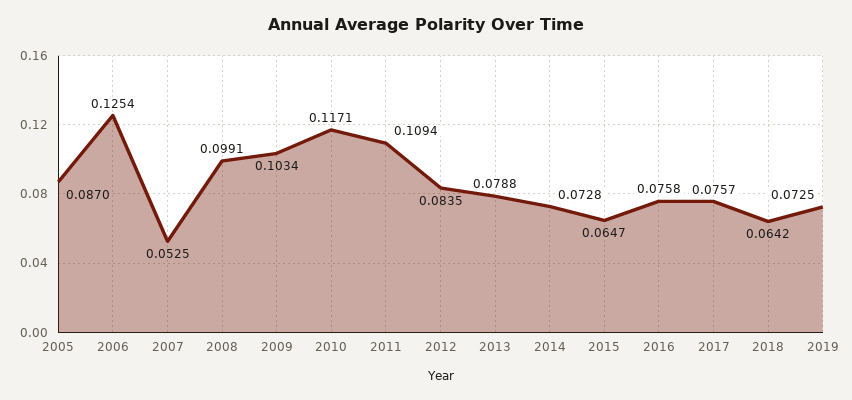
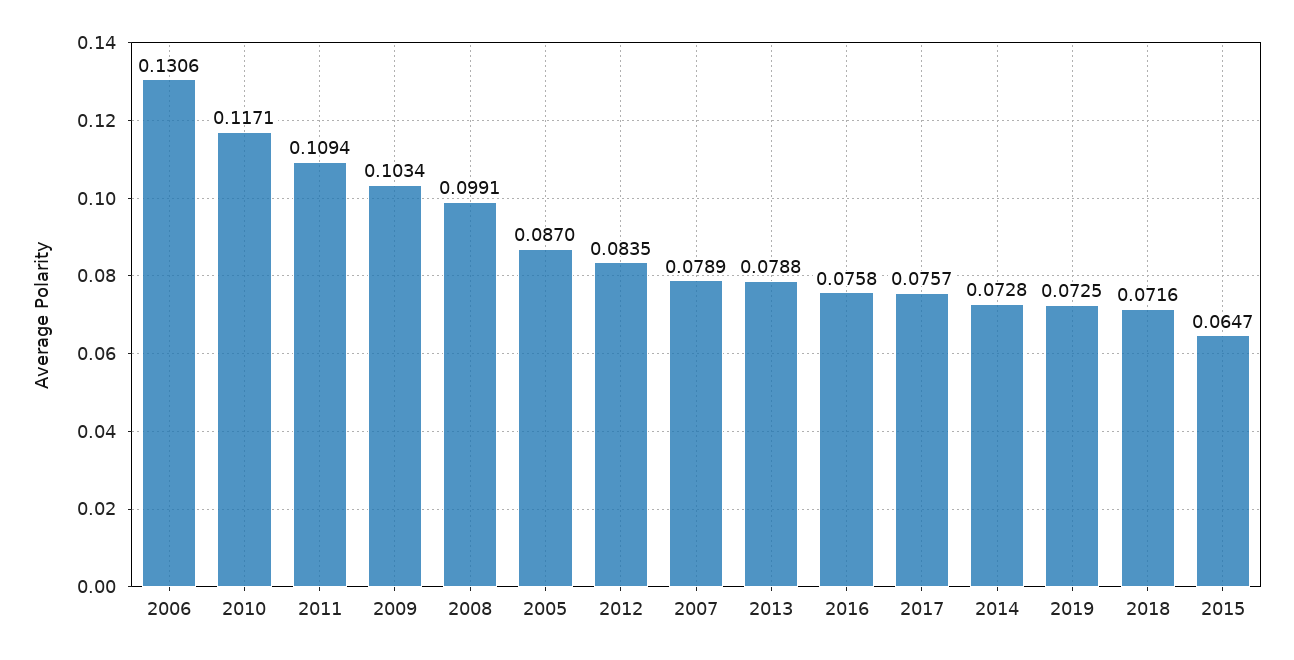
  {
    "2005": 0.087,
-   "2006": 0.1254,
+   "2006": 0.1306,
-   "2007": 0.0525,
+   "2007": 0.0789,
    "2008": 0.0991,
    "2009": 0.1034,
    "2010": 0.1171,
    "2011": 0.1094,
    "2012": 0.0835,
    "2013": 0.0788,
    "2014": 0.0728,
    "2015": 0.0647,
    "2016": 0.0758,
    "2017": 0.0757,
-   "2018": 0.0642,
+   "2018": 0.0716,
    "2019": 0.0725
  }

